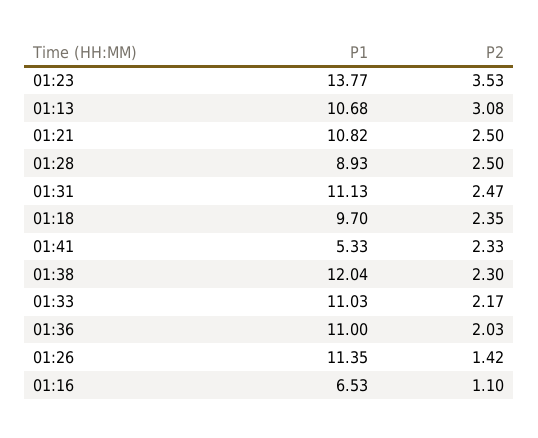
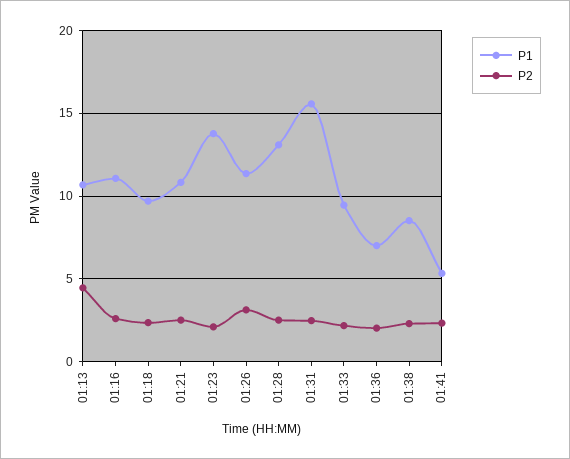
  {
    "P1": {
      "01:23": 13.77,
      "01:13": 10.68,
      "01:21": 10.82,
-     "01:28": 8.93,
+     "01:28": 13,
-     "01:31": 11.13,
+     "01:31": 15.5,
      "01:18": 9.7,
      "01:41": 5.33,
-     "01:38": 12.04,
+     "01:38": 8.5,
-     "01:33": 11.03,
+     "01:33": 9.5,
-     "01:36": 11,
+     "01:36": 7,
      "01:26": 11.35,
-     "01:16": 6.53
+     "01:16": 11
    },
    "P2": {
-     "01:23": 3.53,
+     "01:23": 2,
-     "01:13": 3.08,
+     "01:13": 4.5,
      "01:21": 2.5,
      "01:28": 2.5,
      "01:31": 2.47,
      "01:18": 2.35,
      "01:41": 2.33,
      "01:38": 2.3,
      "01:33": 2.17,
      "01:36": 2.03,
-     "01:26": 1.42,
+     "01:26": 3,
-     "01:16": 1.1
+     "01:16": 2.5
    }
  }

